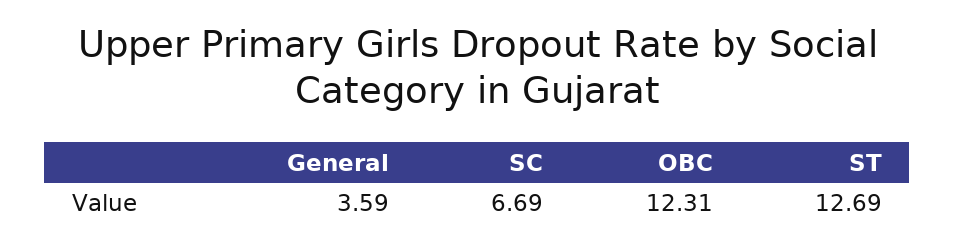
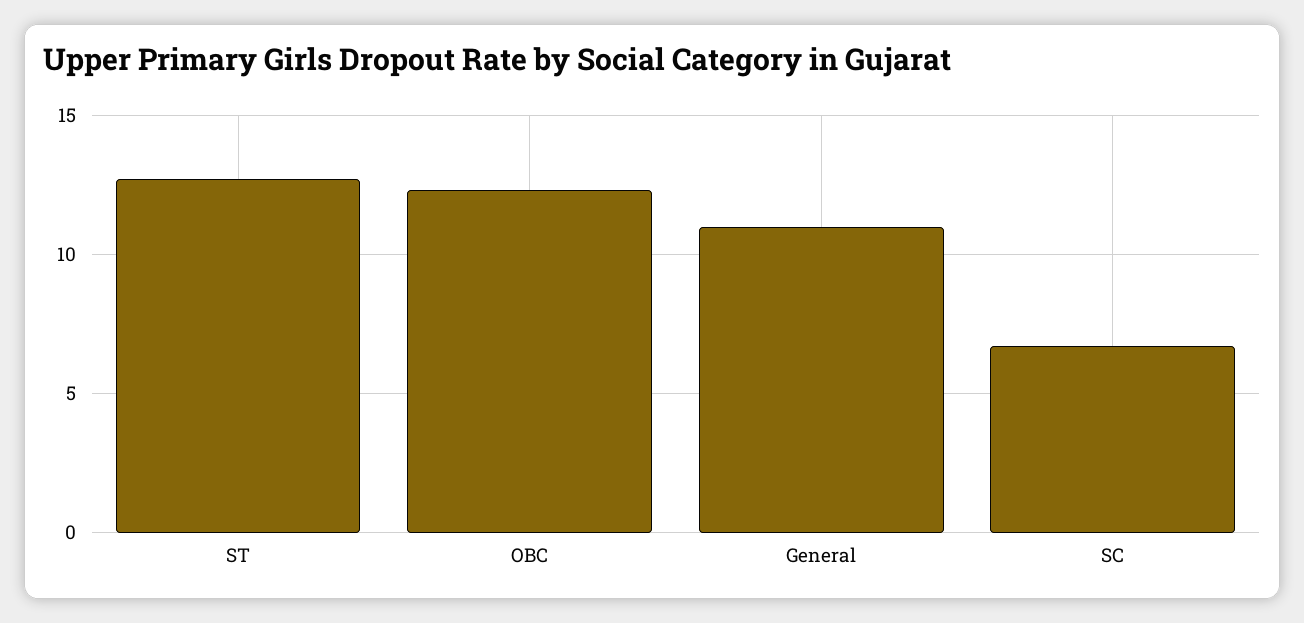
  {
-   "General": 3.59,
+   "General": 11,
    "SC": 6.69,
    "OBC": 12.31,
    "ST": 12.69
  }

